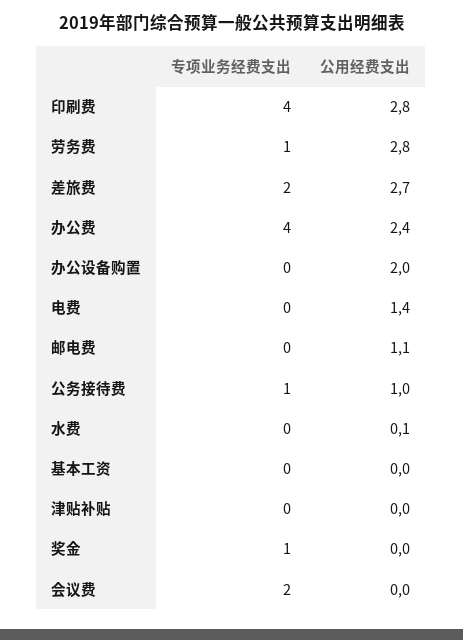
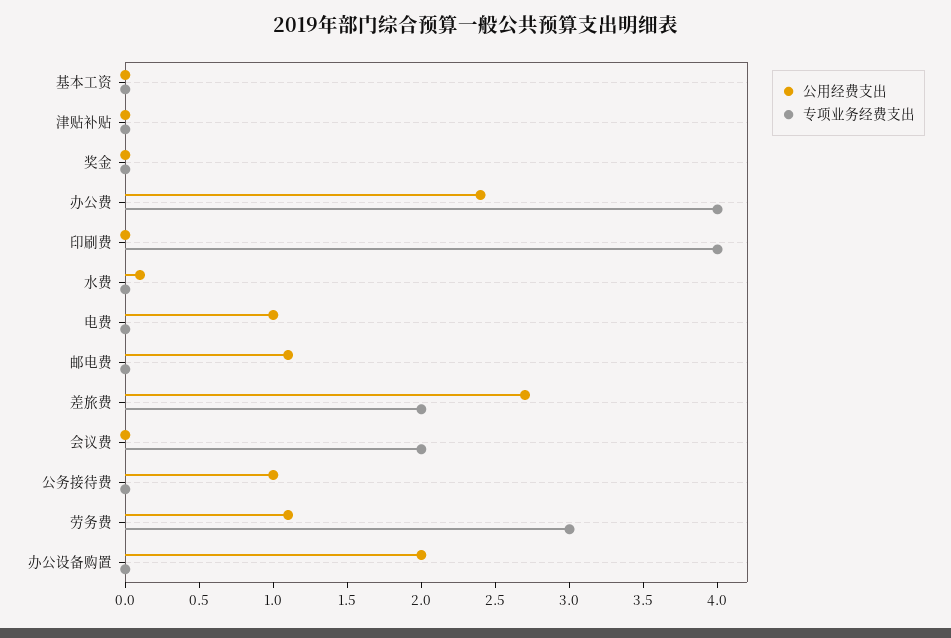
  {
    "专项业务经费支出": {
      "印刷费": 4,
-     "劳务费": 1,
+     "劳务费": 3,
      "差旅费": 2,
      "办公费": 4,
      "办公设备购置": 0,
      "电费": 0,
      "邮电费": 0,
-     "公务接待费": 1,
+     "公务接待费": 0,
      "水费": 0,
      "基本工资": 0,
      "津贴补贴": 0,
-     "奖金": 1,
+     "奖金": 0,
      "会议费": 2
    },
    "公用经费支出": {
-     "印刷费": 2.8,
+     "印刷费": 0,
-     "劳务费": 2.8,
+     "劳务费": 1.1,
      "差旅费": 2.7,
      "办公费": 2.4,
      "办公设备购置": 2,
-     "电费": 1.4,
+     "电费": 1,
      "邮电费": 1.1,
      "公务接待费": 1,
      "水费": 0.1,
      "基本工资": 0,
      "津贴补贴": 0,
      "奖金": 0,
      "会议费": 0
    }
  }

